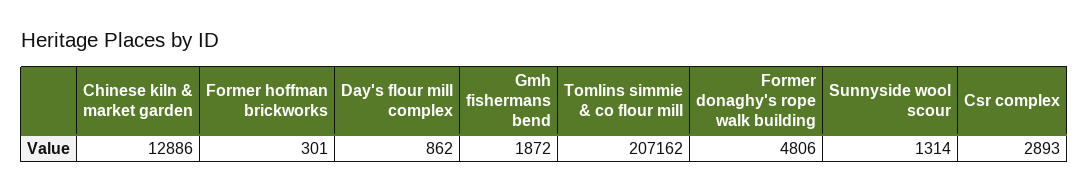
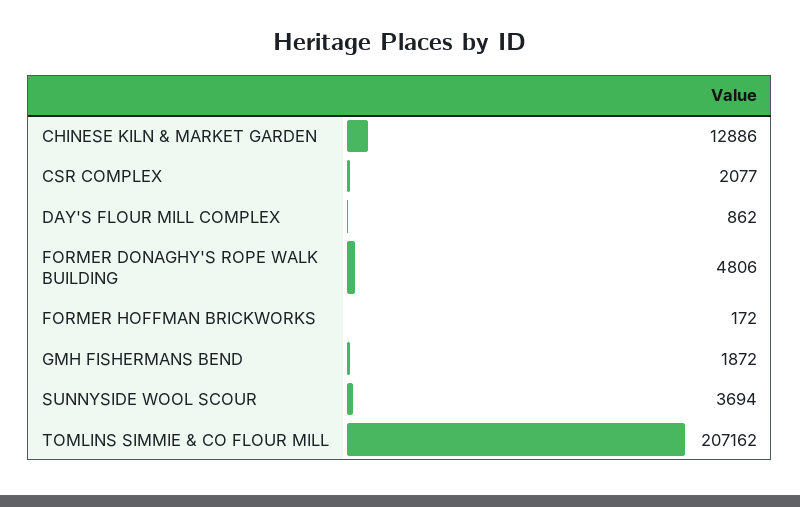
  {
    "Chinese kiln & market garden": 12886,
-   "Former hoffman brickworks": 301,
+   "Former hoffman brickworks": 172,
    "Day's flour mill complex": 862,
    "Gmh fishermans bend": 1872,
    "Tomlins simmie & co flour mill": 207162,
    "Former donaghy's rope walk building": 4806,
-   "Sunnyside wool scour": 1314,
+   "Sunnyside wool scour": 3694,
-   "Csr complex": 2893
+   "Csr complex": 2077
  }

